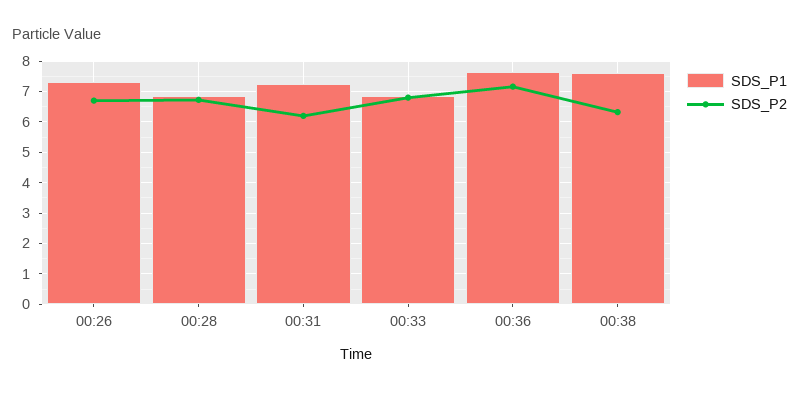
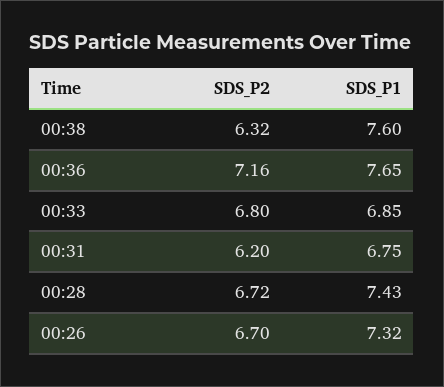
  {
    "SDS_P1": {
      "00:26": 7.32,
-     "00:28": 6.8,
+     "00:28": 7.43,
-     "00:31": 7.2,
+     "00:31": 6.75,
      "00:33": 6.85,
      "00:36": 7.65,
      "00:38": 7.6
    },
    "SDS_P2": {
      "00:26": 6.7,
      "00:28": 6.72,
      "00:31": 6.2,
      "00:33": 6.8,
      "00:36": 7.16,
      "00:38": 6.32
    }
  }

